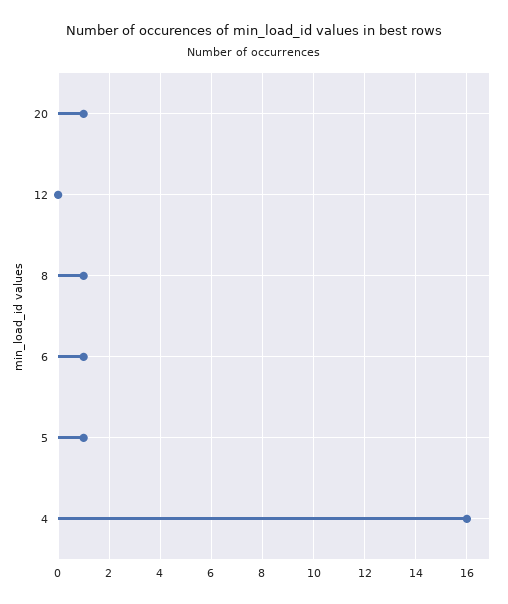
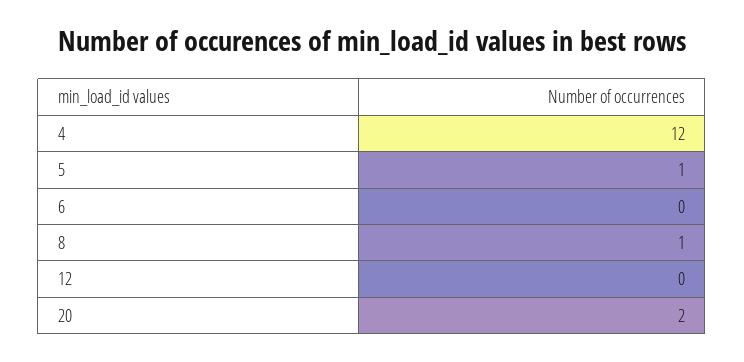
  {
-   "20": 1,
+   "20": 2,
    "12": 0,
    "8": 1,
-   "6": 1,
+   "6": 0,
    "5": 1,
-   "4": 16
+   "4": 12
  }

